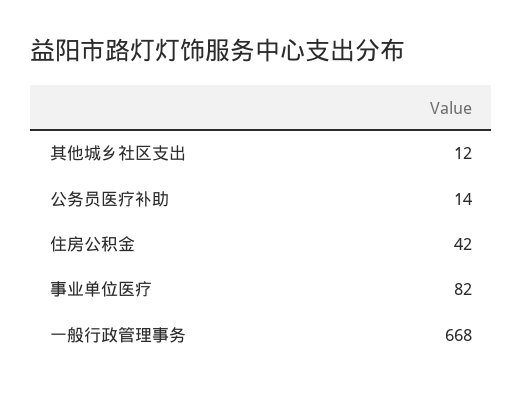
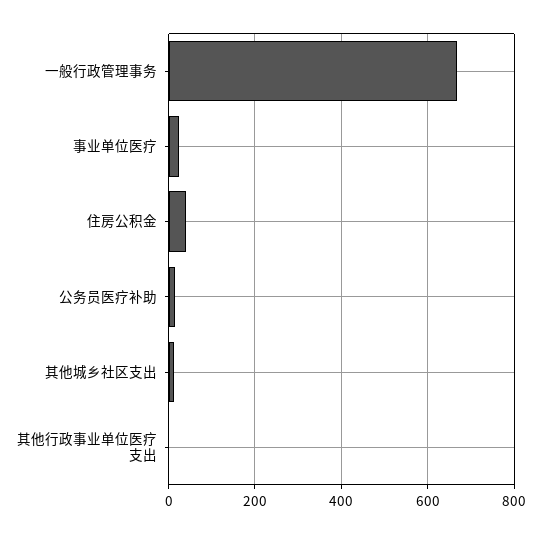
  {
    "其他城乡社区支出": 12,
    "公务员医疗补助": 14,
    "住房公积金": 42,
-   "事业单位医疗": 82,
+   "事业单位医疗": 20,
-   "一般行政管理事务": 668
+   "一般行政管理事务": 668,
+   "其他行政事业单位医疗支出": 0
  }

